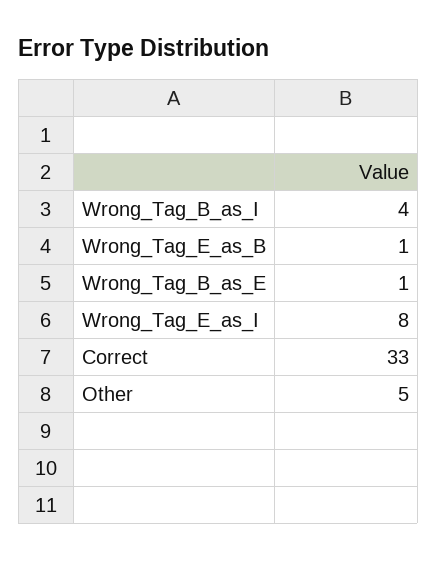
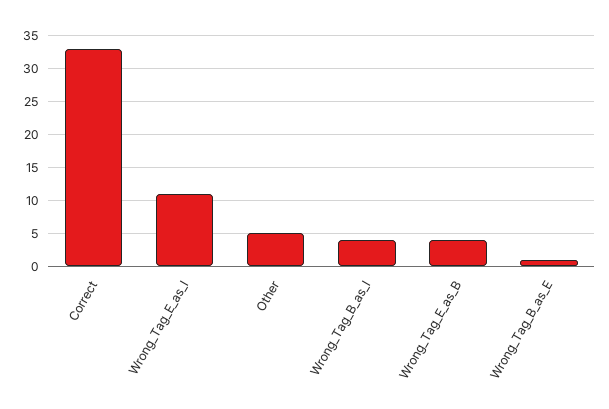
  {
    "Wrong_Tag_B_as_I": 4,
-   "Wrong_Tag_E_as_B": 1,
+   "Wrong_Tag_E_as_B": 4,
    "Wrong_Tag_B_as_E": 1,
-   "Wrong_Tag_E_as_I": 8,
+   "Wrong_Tag_E_as_I": 11,
    "Correct": 33,
    "Other": 5
  }

